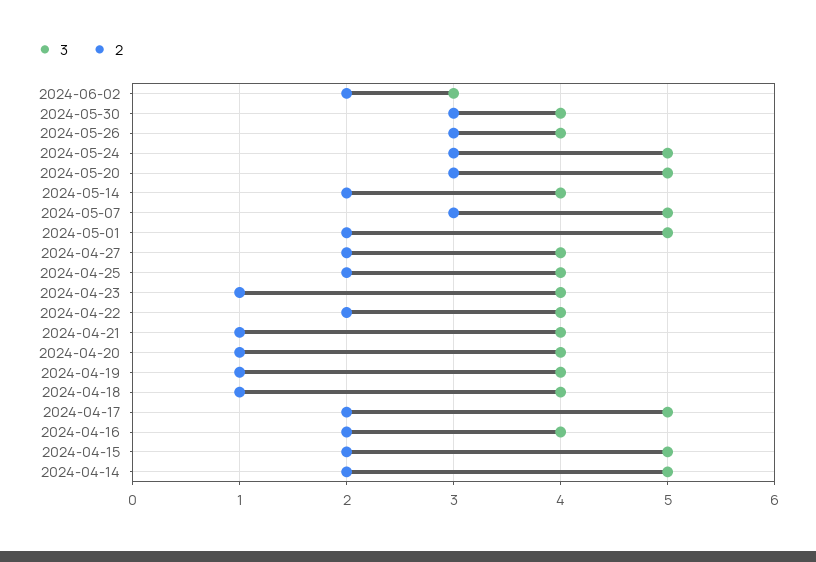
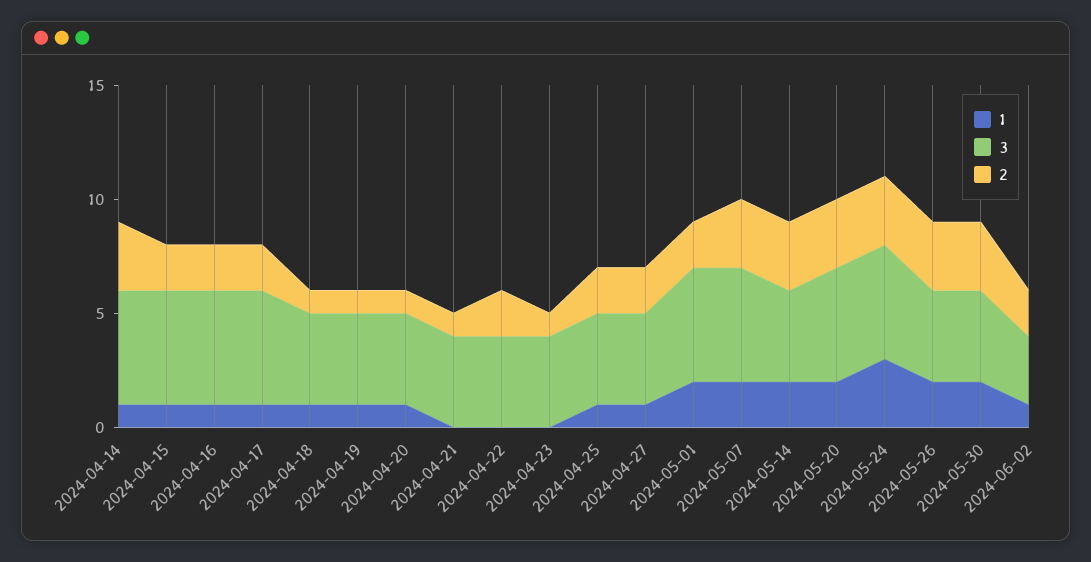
  {
    "3": {
      "2024-06-02": 3,
      "2024-05-30": 4,
      "2024-05-26": 4,
      "2024-05-24": 5,
      "2024-05-20": 5,
      "2024-05-14": 4,
      "2024-05-07": 5,
      "2024-05-01": 5,
      "2024-04-27": 4,
      "2024-04-25": 4,
      "2024-04-23": 4,
      "2024-04-22": 4,
      "2024-04-21": 4,
      "2024-04-20": 4,
      "2024-04-19": 4,
      "2024-04-18": 4,
      "2024-04-17": 5,
-     "2024-04-16": 4,
+     "2024-04-16": 5,
      "2024-04-15": 5,
      "2024-04-14": 5
    },
    "2": {
      "2024-06-02": 2,
      "2024-05-30": 3,
      "2024-05-26": 3,
      "2024-05-24": 3,
      "2024-05-20": 3,
-     "2024-05-14": 2,
+     "2024-05-14": 3,
      "2024-05-07": 3,
      "2024-05-01": 2,
      "2024-04-27": 2,
      "2024-04-25": 2,
      "2024-04-23": 1,
      "2024-04-22": 2,
      "2024-04-21": 1,
      "2024-04-20": 1,
      "2024-04-19": 1,
      "2024-04-18": 1,
      "2024-04-17": 2,
      "2024-04-16": 2,
      "2024-04-15": 2,
-     "2024-04-14": 2
+     "2024-04-14": 3
-   }
+   },
+   "1": {
+     "2024-04-14": 1,
+     "2024-04-15": 1,
+     "2024-04-16": 1,
+     "2024-04-17": 1,
+     "2024-04-18": 1,
+     "2024-04-19": 1,
+     "2024-04-20": 1,
+     "2024-04-21": 0,
+     "2024-04-22": 0,
+     "2024-04-23": 0,
+     "2024-04-25": 1,
+     "2024-04-27": 1,
+     "2024-05-01": 2,
+     "2024-05-07": 2,
+     "2024-05-14": 2,
+     "2024-05-20": 2,
+     "2024-05-24": 3,
+     "2024-05-26": 2,
+     "2024-05-30": 2,
+     "2024-06-02": 1
+   }
  }

